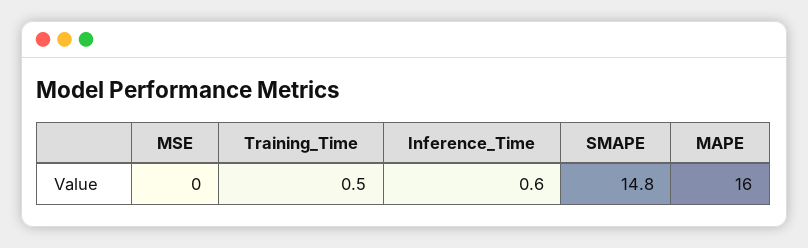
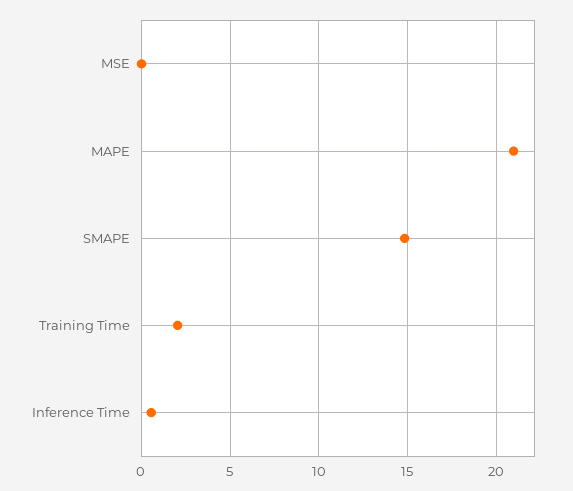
  {
    "MSE": 0,
-   "Training_Time": 0.5,
+   "Training_Time": 2,
    "Inference_Time": 0.6,
    "SMAPE": 14.8,
-   "MAPE": 16
+   "MAPE": 21
  }

